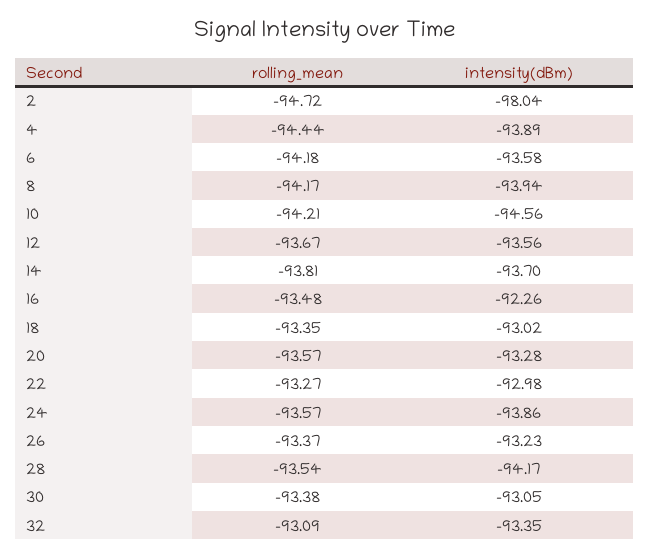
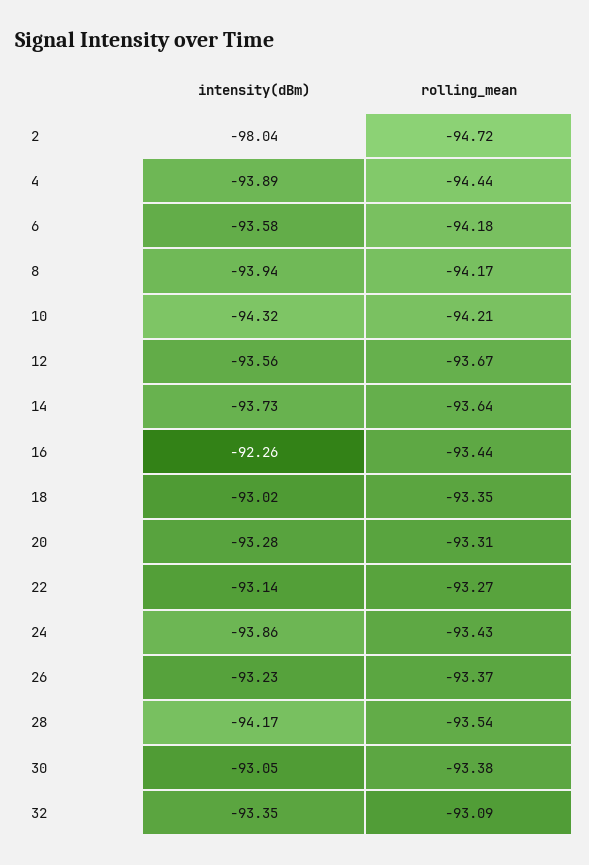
  {
    "rolling_mean": {
      "2": -94.72,
      "4": -94.44,
      "6": -94.18,
      "8": -94.17,
      "10": -94.21,
      "12": -93.67,
-     "14": -93.81,
+     "14": -93.64,
-     "16": -93.48,
+     "16": -93.44,
      "18": -93.35,
-     "20": -93.57,
+     "20": -93.31,
      "22": -93.27,
-     "24": -93.57,
+     "24": -93.43,
      "26": -93.37,
      "28": -93.54,
      "30": -93.38,
      "32": -93.09
    },
    "intensity(dBm)": {
      "2": -98.04,
      "4": -93.89,
      "6": -93.58,
      "8": -93.94,
-     "10": -94.56,
+     "10": -94.32,
      "12": -93.56,
-     "14": -93.7,
+     "14": -93.73,
      "16": -92.26,
      "18": -93.02,
      "20": -93.28,
-     "22": -92.98,
+     "22": -93.14,
      "24": -93.86,
      "26": -93.23,
      "28": -94.17,
      "30": -93.05,
      "32": -93.35
    }
  }

